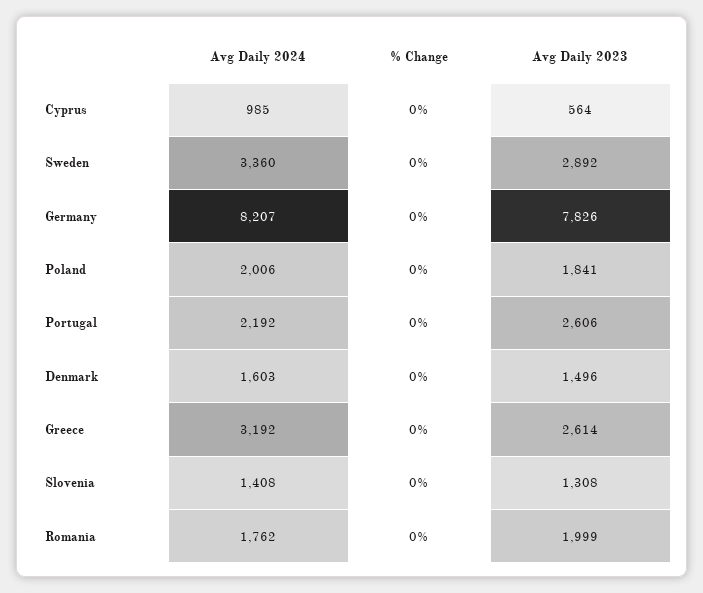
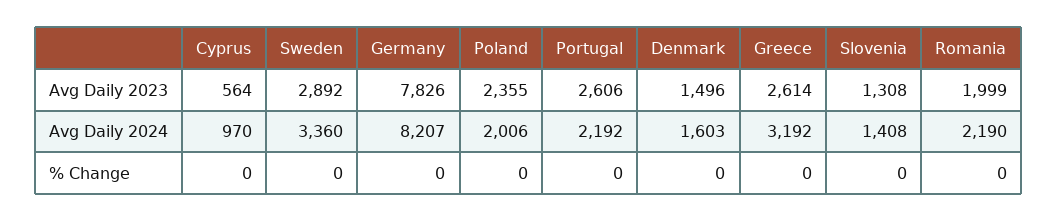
  {
    "Avg Daily 2024": {
-     "Cyprus": 985,
+     "Cyprus": 970,
      "Sweden": 3360,
      "Germany": 8207,
      "Poland": 2006,
      "Portugal": 2192,
      "Denmark": 1603,
      "Greece": 3192,
      "Slovenia": 1408,
-     "Romania": 1762
+     "Romania": 2190
    },
    "% Change": {
      "Cyprus": 0,
      "Sweden": 0,
      "Germany": 0,
      "Poland": 0,
      "Portugal": 0,
      "Denmark": 0,
      "Greece": 0,
      "Slovenia": 0,
      "Romania": 0
    },
    "Avg Daily 2023": {
      "Cyprus": 564,
      "Sweden": 2892,
      "Germany": 7826,
-     "Poland": 1841,
+     "Poland": 2355,
      "Portugal": 2606,
      "Denmark": 1496,
      "Greece": 2614,
      "Slovenia": 1308,
      "Romania": 1999
    }
  }

